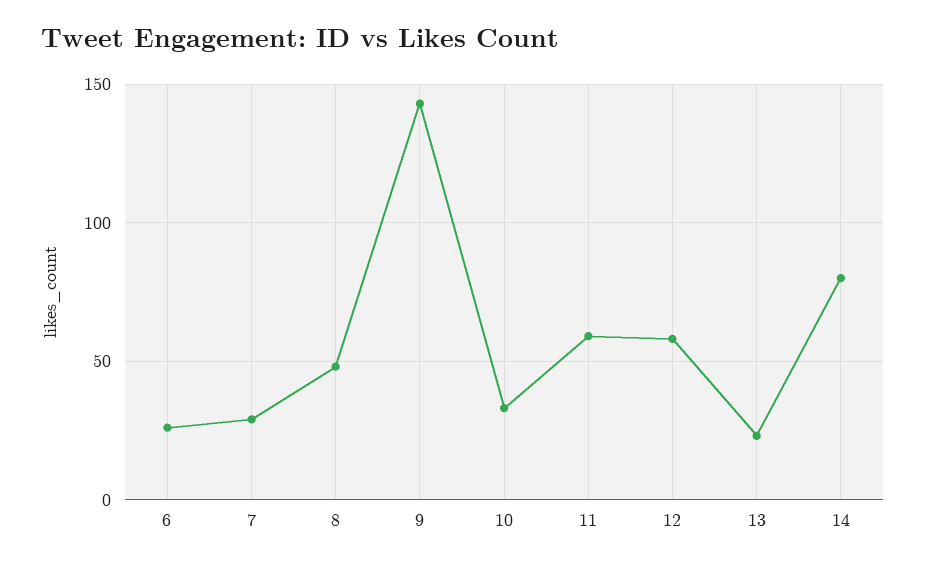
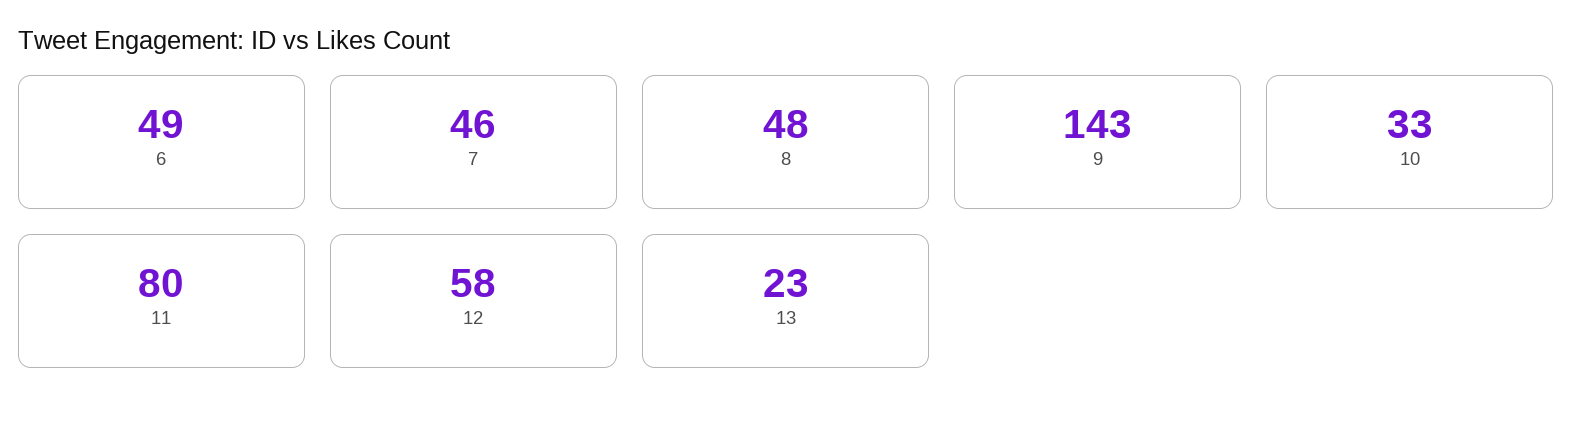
  {
-   "6": 25,
+   "6": 49,
-   "7": 30,
+   "7": 46,
    "8": 48,
    "9": 143,
    "10": 33,
-   "11": 60,
+   "11": 80,
    "12": 58,
-   "13": 23,
+   "13": 23
-   "14": 80
  }

